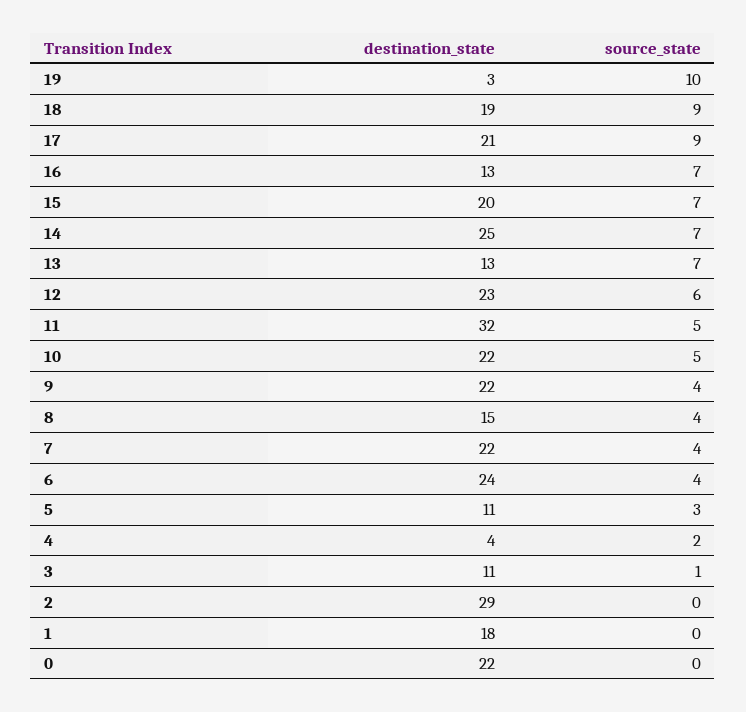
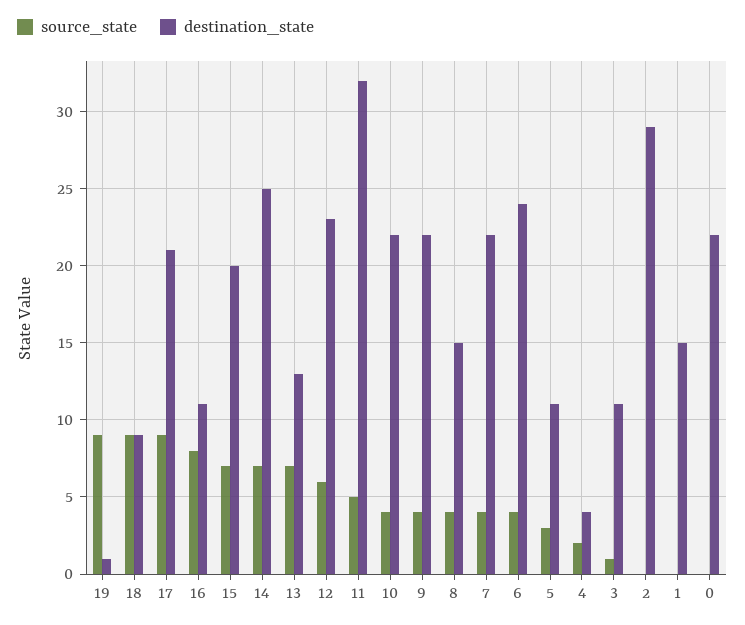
  {
    "destination_state": {
-     "19": 3,
+     "19": 1,
-     "18": 19,
+     "18": 9,
      "17": 21,
-     "16": 13,
+     "16": 11,
      "15": 20,
      "14": 25,
      "13": 13,
      "12": 23,
      "11": 32,
      "10": 22,
      "9": 22,
      "8": 15,
      "7": 22,
      "6": 24,
      "5": 11,
      "4": 4,
      "3": 11,
      "2": 29,
-     "1": 18,
+     "1": 15,
      "0": 22
    },
    "source_state": {
-     "19": 10,
+     "19": 9,
      "18": 9,
      "17": 9,
-     "16": 7,
+     "16": 8,
      "15": 7,
      "14": 7,
      "13": 7,
      "12": 6,
      "11": 5,
-     "10": 5,
+     "10": 4,
      "9": 4,
      "8": 4,
      "7": 4,
      "6": 4,
      "5": 3,
      "4": 2,
      "3": 1,
      "2": 0,
      "1": 0,
      "0": 0
    }
  }

